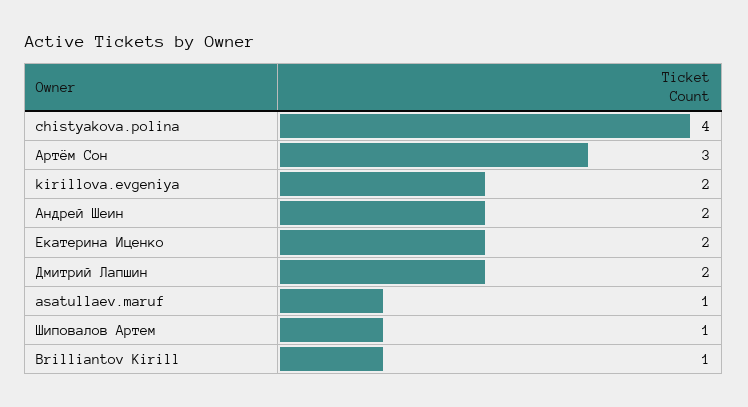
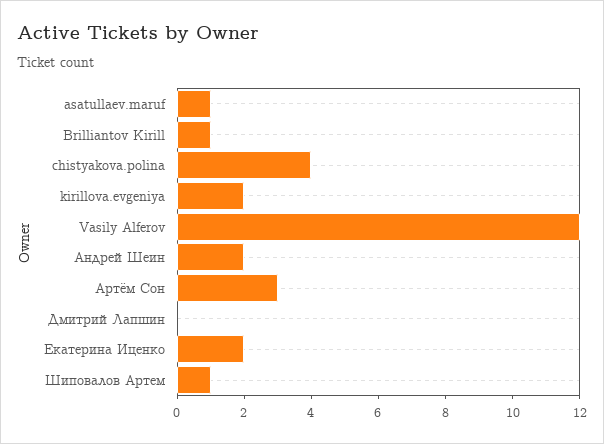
  {
    "chistyakova.polina": 4,
    "Артём Сон": 3,
    "kirillova.evgeniya": 2,
    "Андрей Шеин": 2,
    "Екатерина Иценко": 2,
-   "Дмитрий Лапшин": 2,
+   "Дмитрий Лапшин": 0,
    "asatullaev.maruf": 1,
    "Шиповалов Артем": 1,
-   "Brilliantov Kirill": 1
+   "Brilliantov Kirill": 1,
+   "Vasily Alferov": 12
  }

